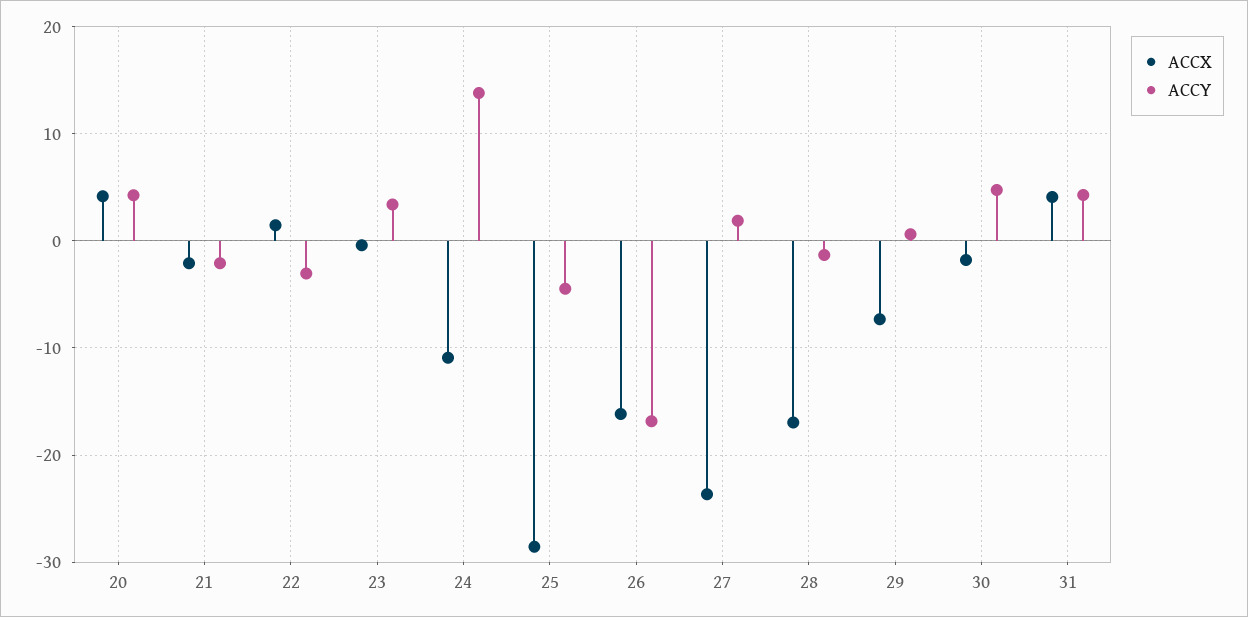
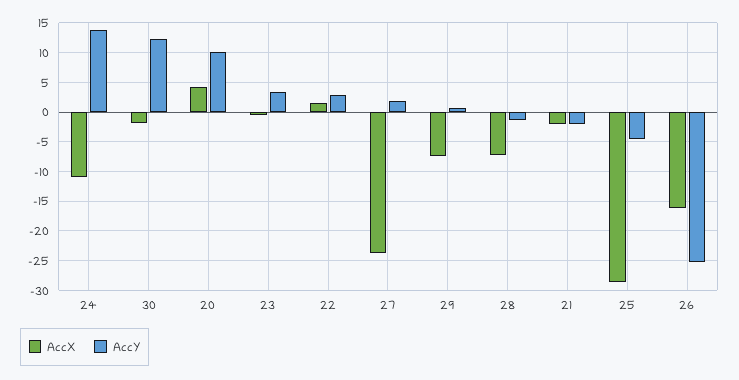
  {
    "ACCX": {
      "20": 4,
      "21": -2,
      "22": 1,
      "23": 0,
      "24": -11,
      "25": -29,
      "26": -16,
      "27": -24,
-     "28": -17,
+     "28": -7.5,
      "29": -7,
-     "30": -2,
+     "30": -2
-     "31": 4
    },
    "ACCY": {
-     "20": 4,
+     "20": 10,
      "21": -2,
-     "22": -3,
+     "22": 2.5,
      "23": 3,
      "24": 14,
      "25": -4,
-     "26": -17,
+     "26": -25,
      "27": 2,
      "28": -1,
      "29": 1,
-     "30": 5,
+     "30": 12.5
-     "31": 4
    }
  }

